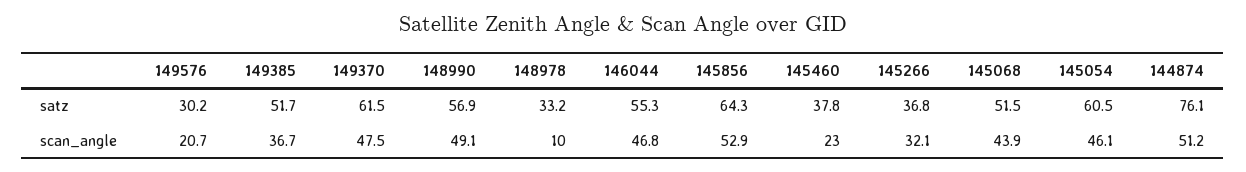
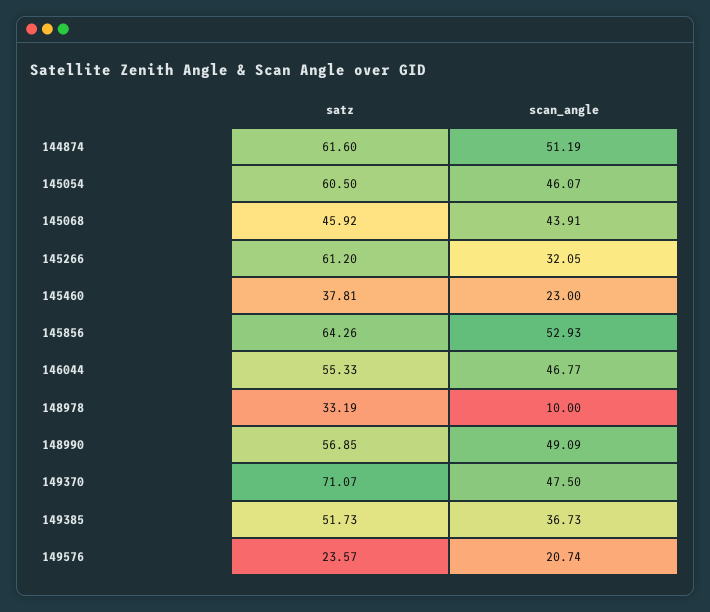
  {
    "149576": {
-     "satz": 30.2,
+     "satz": 23.57,
      "scan_angle": 20.74
    },
    "149385": {
      "satz": 51.73,
      "scan_angle": 36.73
    },
    "149370": {
-     "satz": 61.5,
+     "satz": 71.07,
      "scan_angle": 47.5
    },
    "148990": {
      "satz": 56.85,
      "scan_angle": 49.09
    },
    "148978": {
      "satz": 33.19,
      "scan_angle": 10
    },
    "146044": {
      "satz": 55.33,
      "scan_angle": 46.77
    },
    "145856": {
      "satz": 64.26,
      "scan_angle": 52.93
    },
    "145460": {
      "satz": 37.81,
      "scan_angle": 23
    },
    "145266": {
-     "satz": 36.8,
+     "satz": 61.2,
      "scan_angle": 32.05
    },
    "145068": {
-     "satz": 51.5,
+     "satz": 45.92,
      "scan_angle": 43.91
    },
    "145054": {
      "satz": 60.5,
      "scan_angle": 46.07
    },
    "144874": {
-     "satz": 76.1,
+     "satz": 61.6,
      "scan_angle": 51.19
    }
  }

